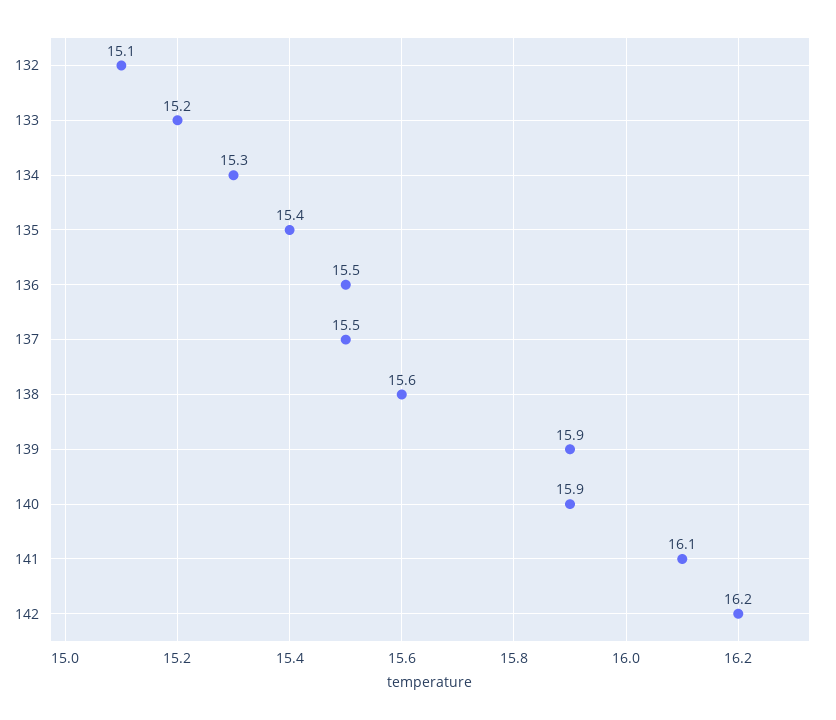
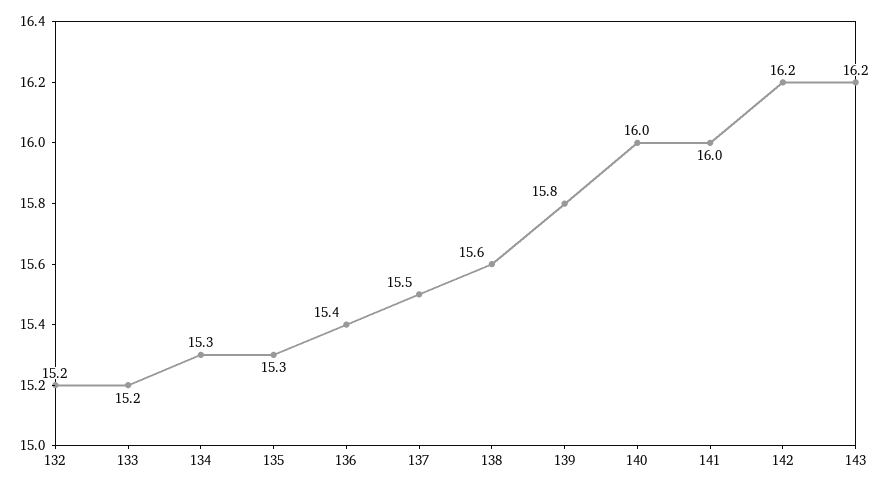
  {
-   "132": 15.1,
+   "132": 15.2,
    "133": 15.2,
    "134": 15.3,
-   "135": 15.4,
+   "135": 15.3,
-   "136": 15.5,
+   "136": 15.4,
    "137": 15.5,
    "138": 15.6,
-   "139": 15.9,
+   "139": 15.8,
-   "140": 15.9,
+   "140": 16,
-   "141": 16.1,
+   "141": 16,
-   "142": 16.2
+   "142": 16.2,
+   "143": 16.2
  }

